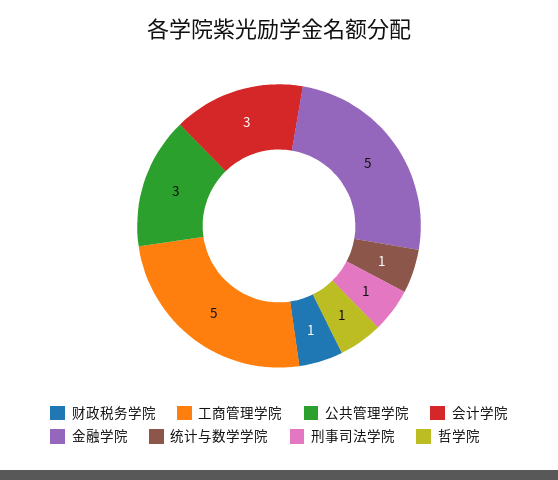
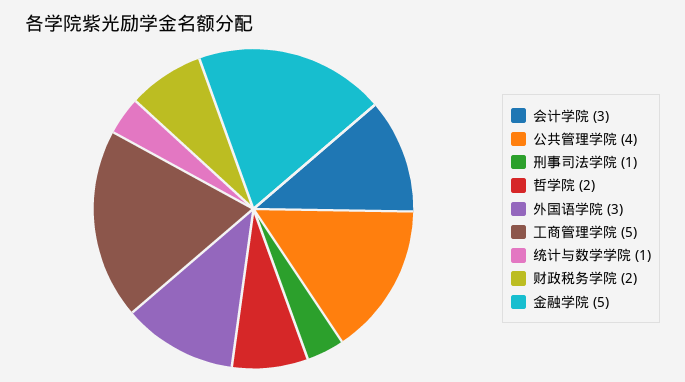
  {
-   "财政税务学院": 1,
+   "财政税务学院": 2,
    "工商管理学院": 5,
-   "公共管理学院": 3,
+   "公共管理学院": 4,
    "会计学院": 3,
    "金融学院": 5,
    "统计与数学学院": 1,
    "刑事司法学院": 1,
-   "哲学院": 1
+   "哲学院": 2,
+   "外国语学院": 3
  }

